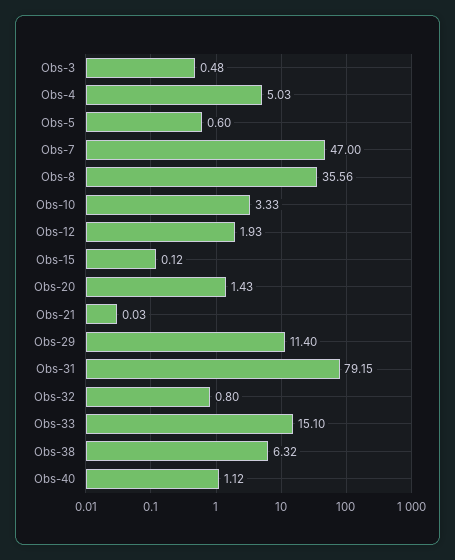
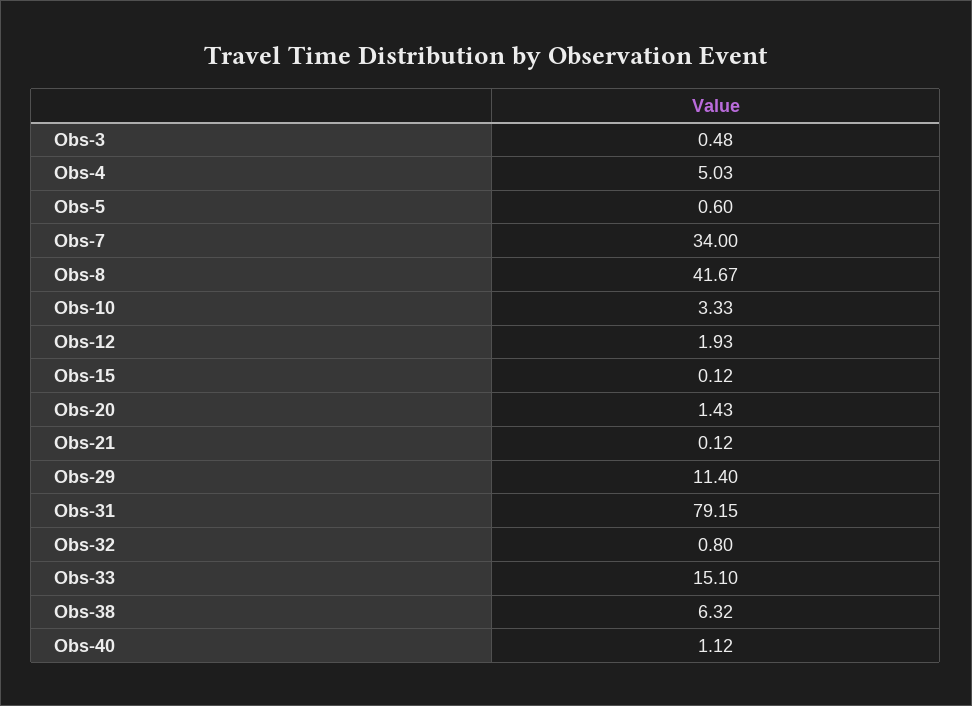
  {
    "Obs-3": 0.48,
    "Obs-4": 5.03,
    "Obs-5": 0.6,
-   "Obs-7": 47,
+   "Obs-7": 34,
-   "Obs-8": 35.56,
+   "Obs-8": 41.67,
    "Obs-10": 3.33,
    "Obs-12": 1.93,
    "Obs-15": 0.12,
    "Obs-20": 1.43,
-   "Obs-21": 0.03,
+   "Obs-21": 0.12,
    "Obs-29": 11.4,
    "Obs-31": 79.15,
    "Obs-32": 0.8,
    "Obs-33": 15.1,
    "Obs-38": 6.32,
    "Obs-40": 1.12
  }

